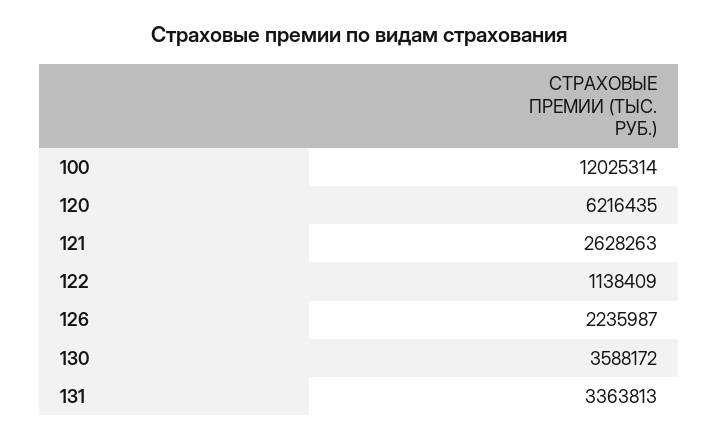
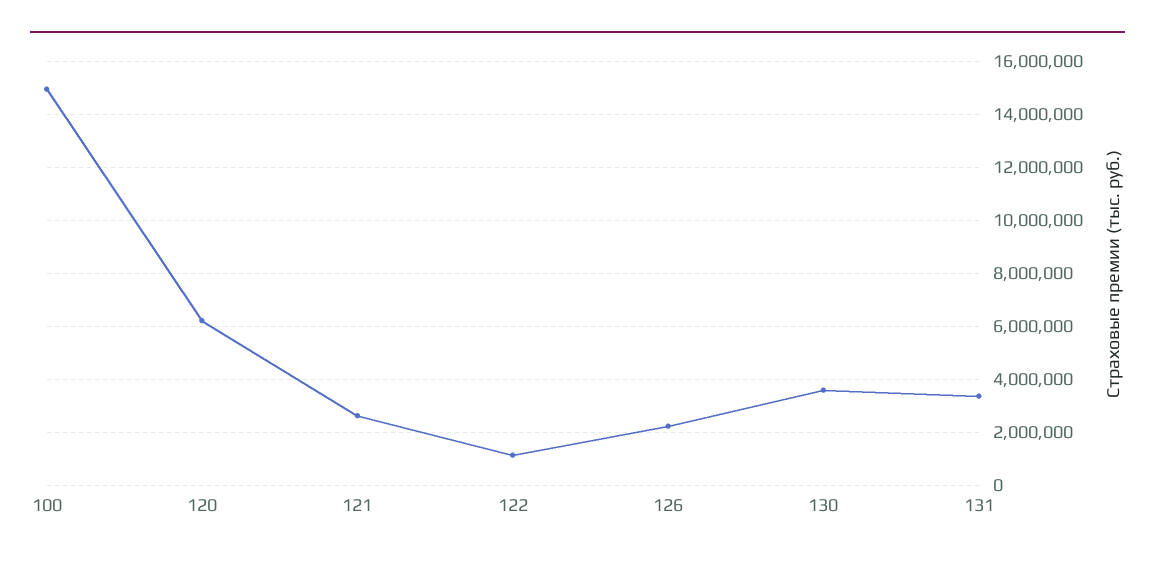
  {
-   "100": 12025314,
+   "100": 15000000,
    "120": 6216435,
    "121": 2628263,
    "122": 1138409,
    "126": 2235987,
    "130": 3588172,
    "131": 3363813
  }

